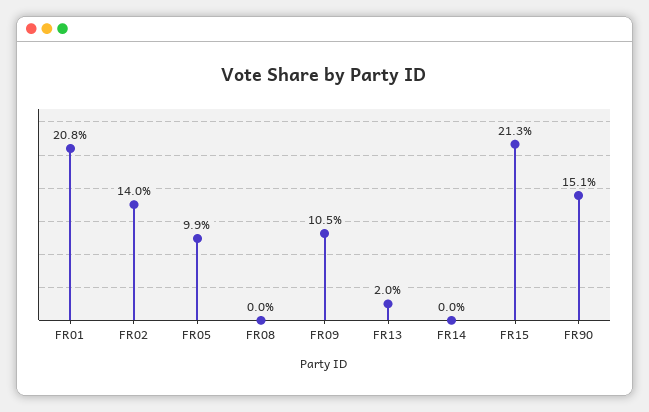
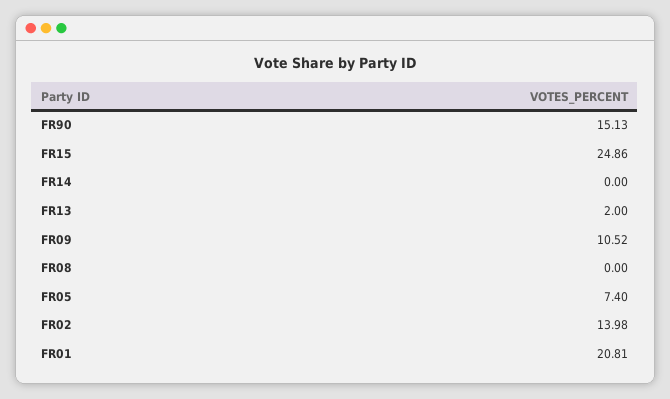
  {
    "FR01": 20.81,
    "FR02": 13.98,
-   "FR05": 9.9,
+   "FR05": 7.4,
    "FR08": 0,
    "FR09": 10.52,
    "FR13": 2,
    "FR14": 0,
-   "FR15": 21.3,
+   "FR15": 24.86,
    "FR90": 15.13
  }

